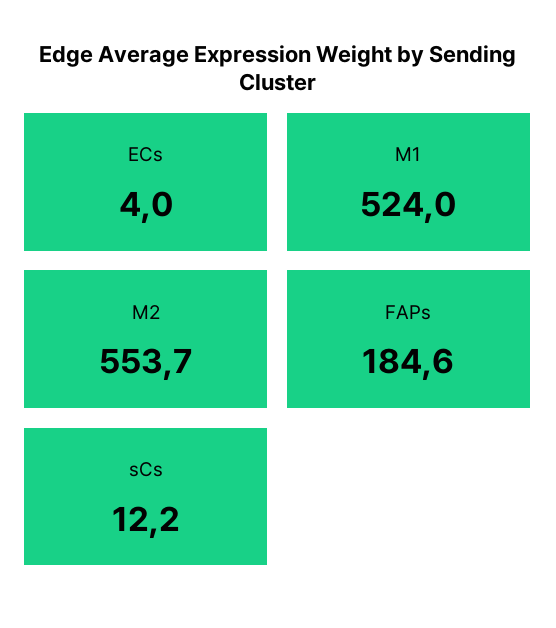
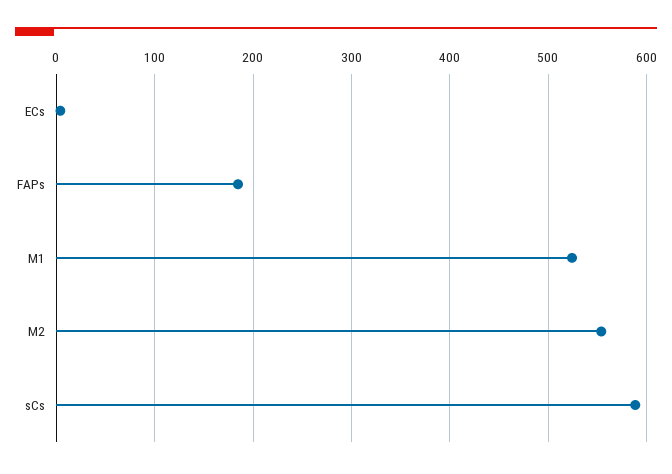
  {
    "ECs": 4,
    "M1": 524,
    "M2": 553.7,
    "FAPs": 184.6,
-   "sCs": 12.2
+   "sCs": 590
  }

